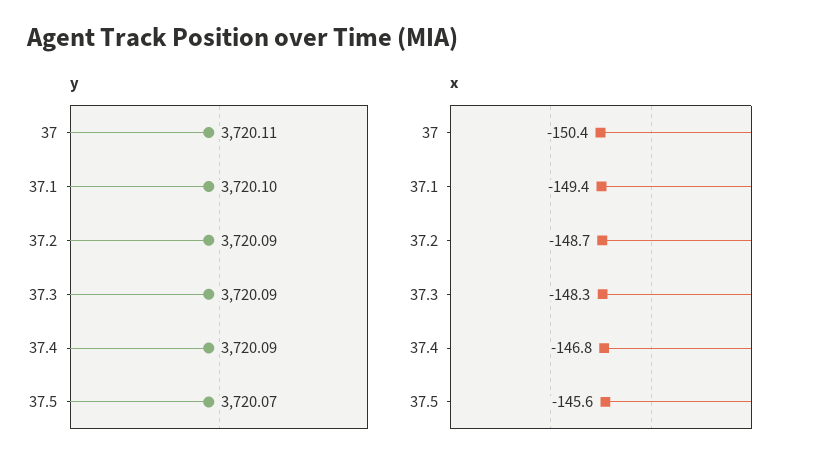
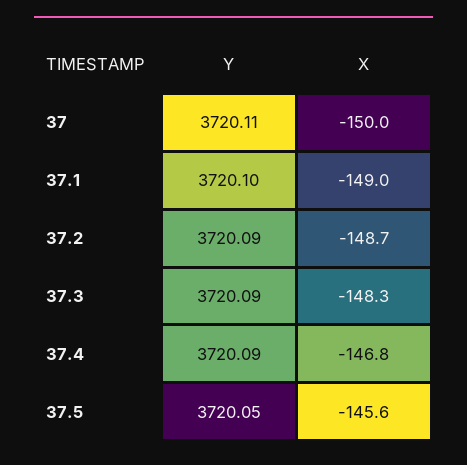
  {
    "y": {
      "37": 3720.11,
      "37.1": 3720.1,
      "37.2": 3720.09,
      "37.3": 3720.09,
      "37.4": 3720.09,
-     "37.5": 3720.07
+     "37.5": 3720.05
    },
    "x": {
-     "37": -150.4,
+     "37": -150,
-     "37.1": -149.4,
+     "37.1": -149,
      "37.2": -148.7,
      "37.3": -148.3,
      "37.4": -146.8,
      "37.5": -145.6
    }
  }

